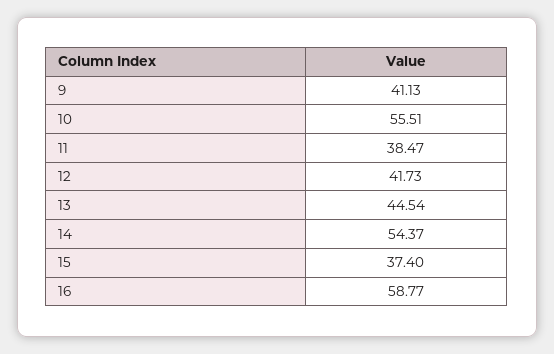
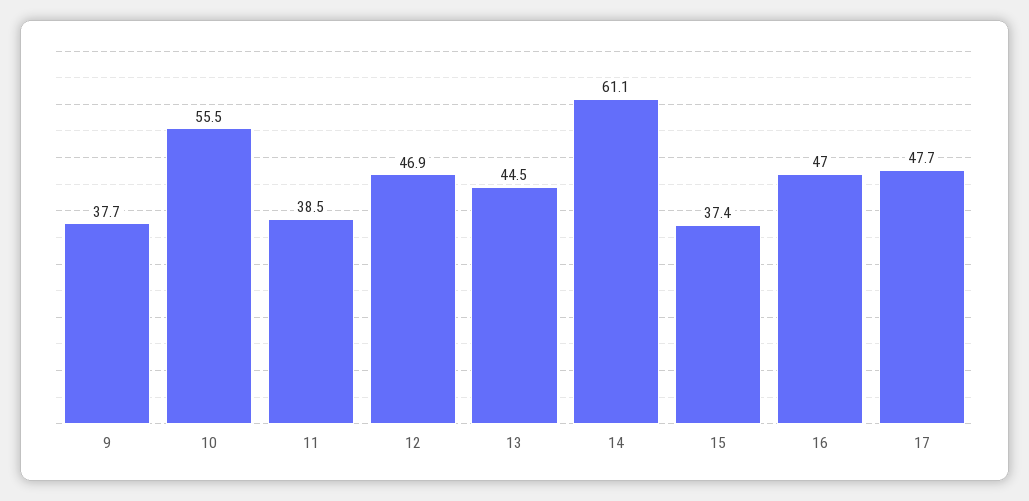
  {
-   "9": 41.13,
+   "9": 37.7,
    "10": 55.51,
    "11": 38.47,
-   "12": 41.73,
+   "12": 46.9,
    "13": 44.54,
-   "14": 54.37,
+   "14": 61.1,
    "15": 37.4,
-   "16": 58.77
+   "16": 47,
+   "17": 47.7
  }

